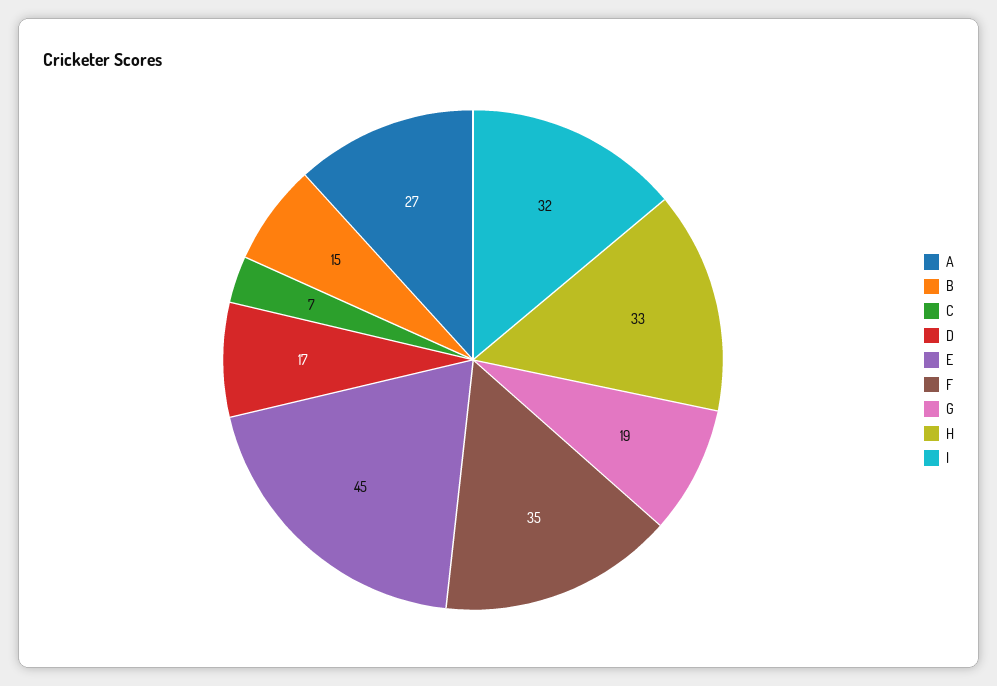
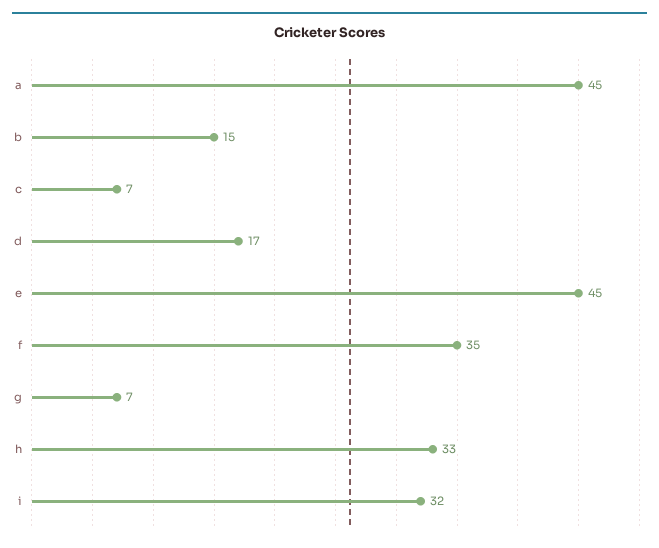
  {
-   "A": 27,
+   "A": 45,
    "B": 15,
    "C": 7,
    "D": 17,
    "E": 45,
    "F": 35,
-   "G": 19,
+   "G": 7,
    "H": 33,
    "I": 32
  }

